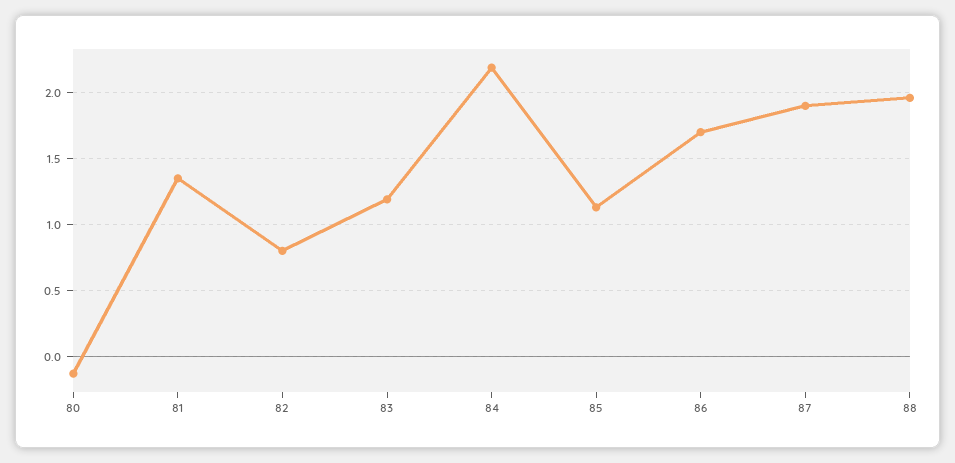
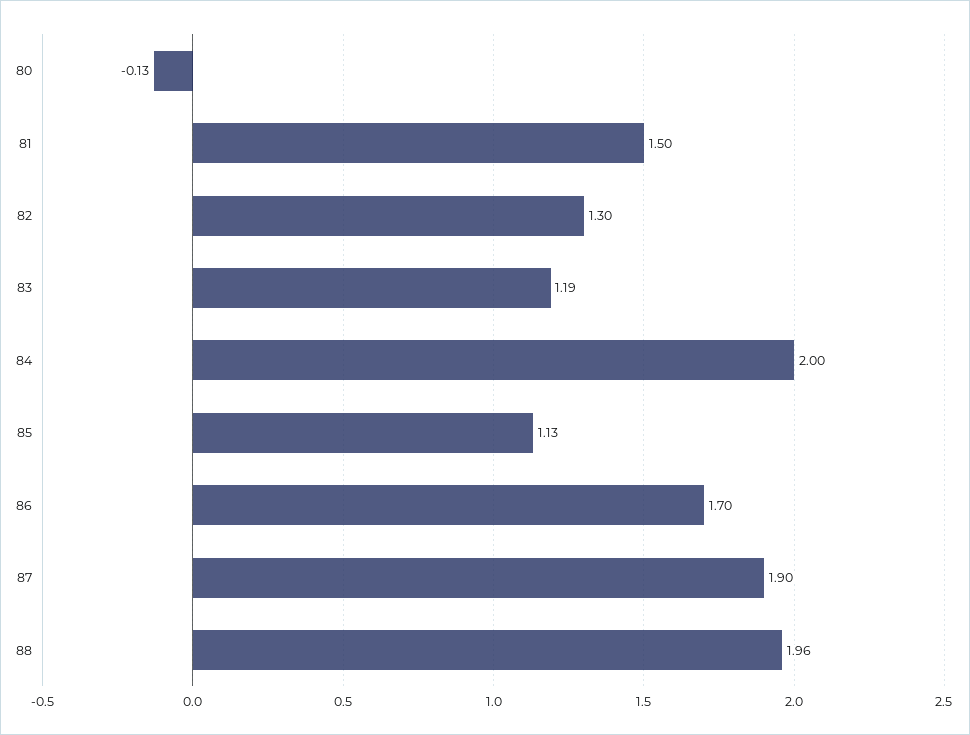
  {
    "80": -0.13,
-   "81": 1.35,
+   "81": 1.5,
-   "82": 0.8,
+   "82": 1.3,
    "83": 1.19,
-   "84": 2.2,
+   "84": 2,
    "85": 1.13,
    "86": 1.7,
    "87": 1.9,
    "88": 1.96
  }

